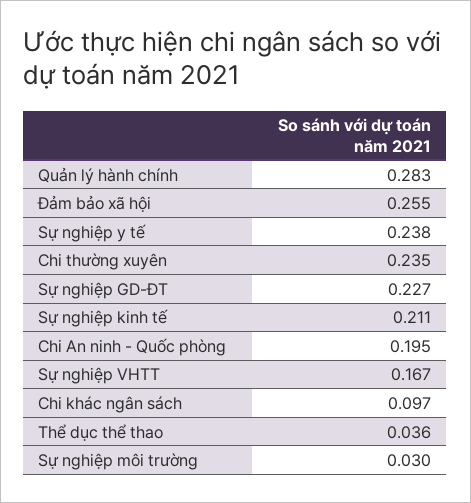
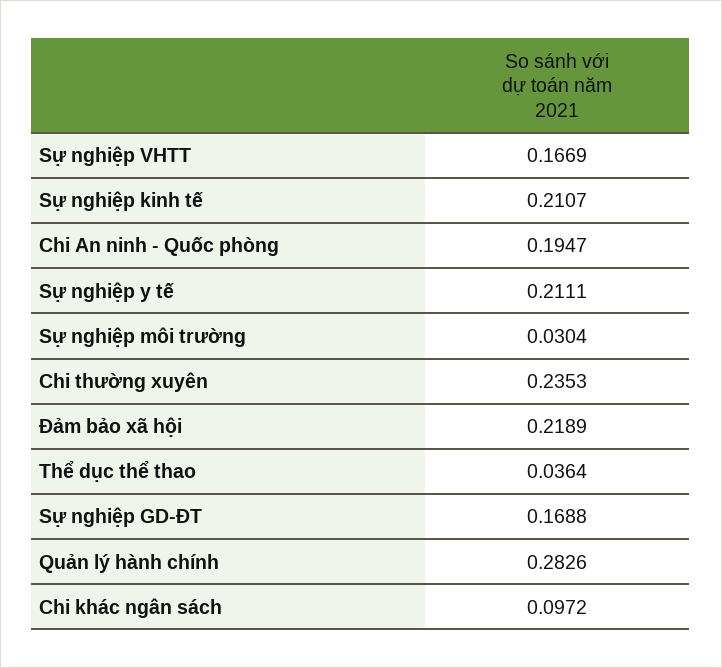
  {
    "Quản lý hành chính": 0.2826,
-   "Đảm bảo xã hội": 0.255,
+   "Đảm bảo xã hội": 0.2189,
-   "Sự nghiệp y tế": 0.238,
+   "Sự nghiệp y tế": 0.2111,
    "Chi thường xuyên": 0.2353,
-   "Sự nghiệp GD-ĐT": 0.227,
+   "Sự nghiệp GD-ĐT": 0.1688,
    "Sự nghiệp kinh tế": 0.2107,
    "Chi An ninh - Quốc phòng": 0.1947,
    "Sự nghiệp VHTT": 0.1669,
    "Chi khác ngân sách": 0.0972,
    "Thể dục thể thao": 0.0364,
    "Sự nghiệp môi trường": 0.0304
  }

